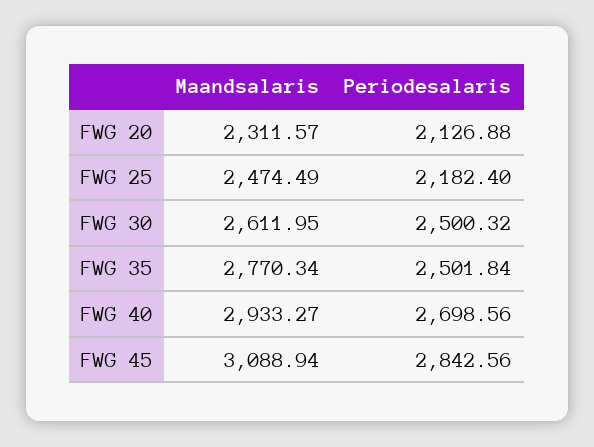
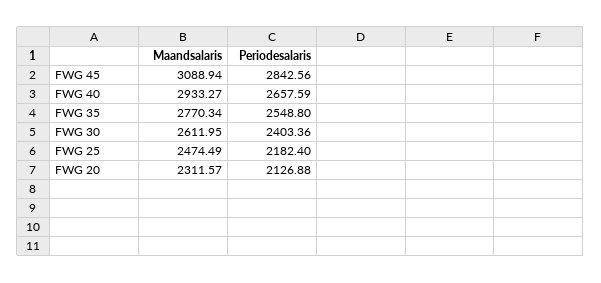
  {
    "Maandsalaris": {
      "FWG 20": 2311.57,
      "FWG 25": 2474.49,
      "FWG 30": 2611.95,
      "FWG 35": 2770.34,
      "FWG 40": 2933.27,
      "FWG 45": 3088.94
    },
    "Periodesalaris": {
      "FWG 20": 2126.88,
      "FWG 25": 2182.4,
-     "FWG 30": 2500.32,
+     "FWG 30": 2403.36,
-     "FWG 35": 2501.84,
+     "FWG 35": 2548.8,
-     "FWG 40": 2698.56,
+     "FWG 40": 2657.59,
      "FWG 45": 2842.56
    }
  }

